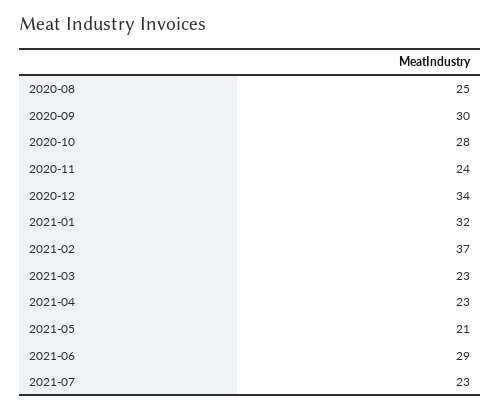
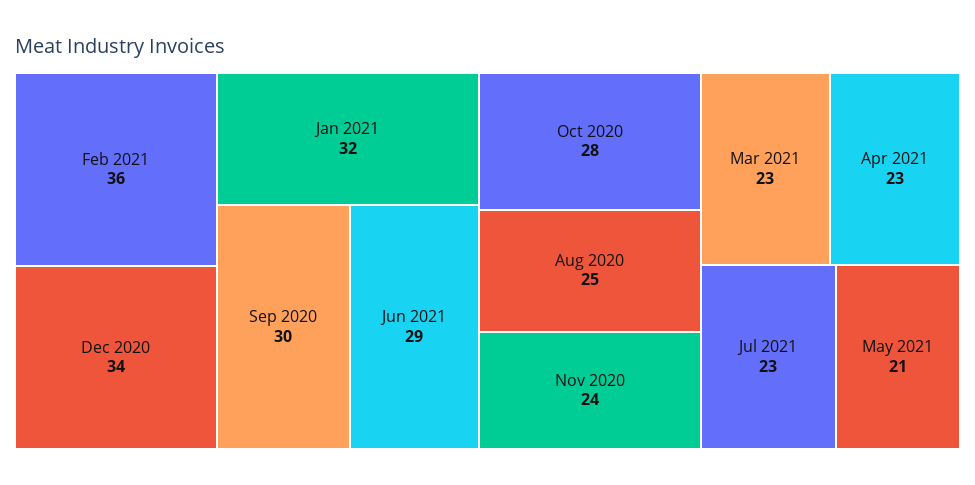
  {
    "2020-08": 25,
    "2020-09": 30,
    "2020-10": 28,
    "2020-11": 24,
    "2020-12": 34,
    "2021-01": 32,
-   "2021-02": 37,
+   "2021-02": 36,
    "2021-03": 23,
    "2021-04": 23,
    "2021-05": 21,
    "2021-06": 29,
    "2021-07": 23
  }

